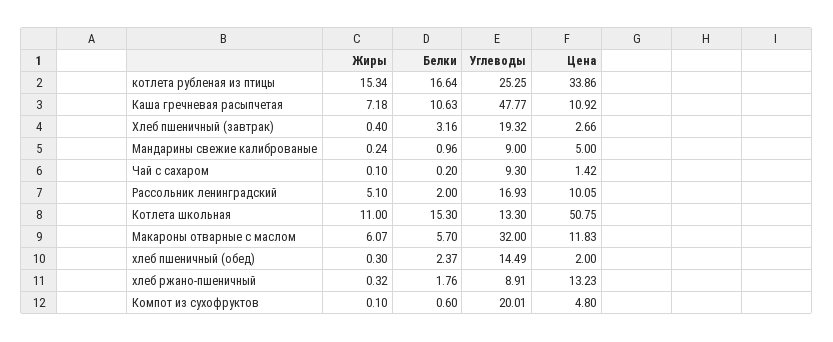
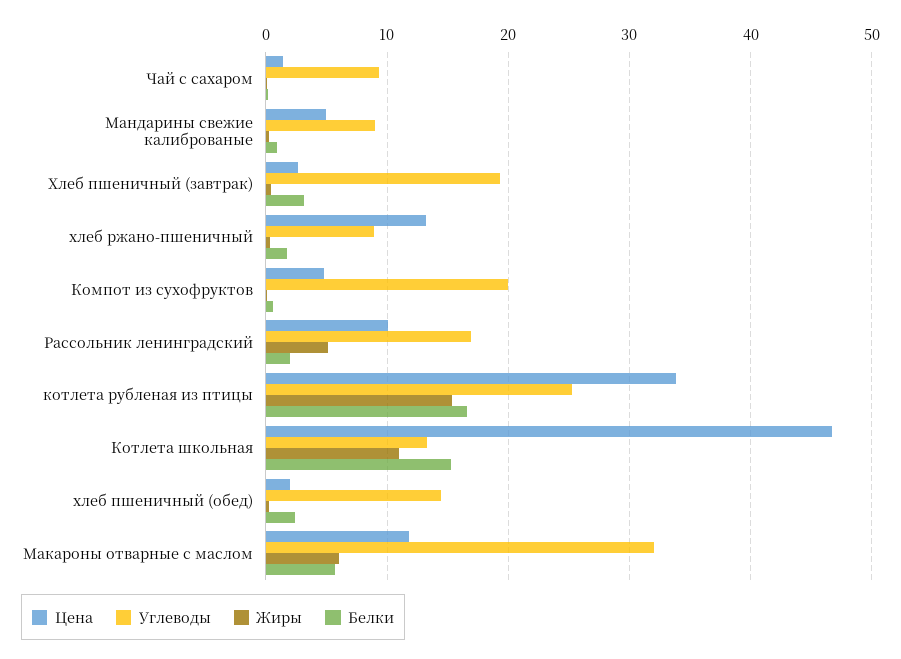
  {
    "Жиры": {
      "котлета рубленая из птицы": 15.34,
-     "Каша гречневая расыпчетая": 7.18,
      "Хлеб пшеничный (завтрак)": 0.4,
      "Мандарины свежие калиброваные": 0.24,
      "Чай с сахаром": 0.1,
      "Рассольник ленинградский": 5.1,
      "Котлета школьная": 11,
      "Макароны отварные с маслом": 6.07,
      "хлеб пшеничный (обед)": 0.3,
      "хлеб ржано-пшеничный": 0.32,
      "Компот из сухофруктов": 0.1
    },
    "Белки": {
      "котлета рубленая из птицы": 16.64,
-     "Каша гречневая расыпчетая": 10.63,
      "Хлеб пшеничный (завтрак)": 3.16,
      "Мандарины свежие калиброваные": 0.96,
      "Чай с сахаром": 0.2,
      "Рассольник ленинградский": 2,
      "Котлета школьная": 15.3,
      "Макароны отварные с маслом": 5.7,
      "хлеб пшеничный (обед)": 2.37,
      "хлеб ржано-пшеничный": 1.76,
      "Компот из сухофруктов": 0.6
    },
    "Углеводы": {
      "котлета рубленая из птицы": 25.25,
-     "Каша гречневая расыпчетая": 47.77,
      "Хлеб пшеничный (завтрак)": 19.32,
      "Мандарины свежие калиброваные": 9,
      "Чай с сахаром": 9.3,
      "Рассольник ленинградский": 16.93,
      "Котлета школьная": 13.3,
      "Макароны отварные с маслом": 32,
      "хлеб пшеничный (обед)": 14.49,
      "хлеб ржано-пшеничный": 8.91,
      "Компот из сухофруктов": 20.01
    },
    "Цена": {
      "котлета рубленая из птицы": 33.86,
-     "Каша гречневая расыпчетая": 10.92,
      "Хлеб пшеничный (завтрак)": 2.66,
      "Мандарины свежие калиброваные": 5,
      "Чай с сахаром": 1.42,
      "Рассольник ленинградский": 10.05,
-     "Котлета школьная": 50.75,
+     "Котлета школьная": 47,
      "Макароны отварные с маслом": 11.83,
      "хлеб пшеничный (обед)": 2,
      "хлеб ржано-пшеничный": 13.23,
      "Компот из сухофруктов": 4.8
    }
  }

